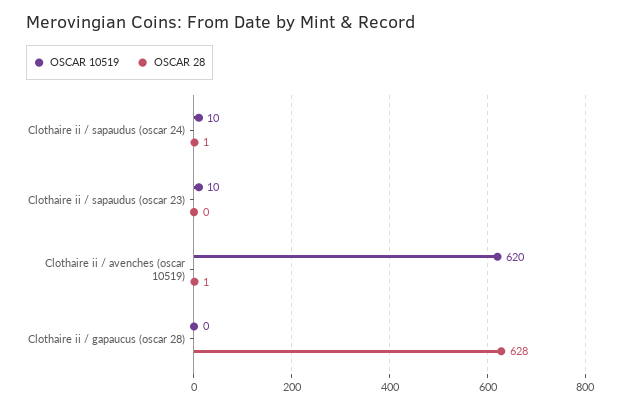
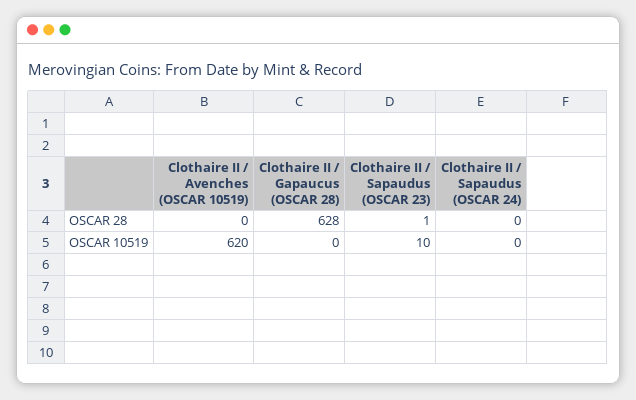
  {
    "OSCAR 10519": {
-     "Clothaire ii / sapaudus (oscar 24)": 10,
+     "Clothaire ii / sapaudus (oscar 24)": 0,
      "Clothaire ii / sapaudus (oscar 23)": 10,
      "Clothaire ii / avenches (oscar 10519)": 620,
      "Clothaire ii / gapaucus (oscar 28)": 0
    },
    "OSCAR 28": {
-     "Clothaire ii / sapaudus (oscar 24)": 1,
+     "Clothaire ii / sapaudus (oscar 24)": 0,
-     "Clothaire ii / sapaudus (oscar 23)": 0,
+     "Clothaire ii / sapaudus (oscar 23)": 1,
-     "Clothaire ii / avenches (oscar 10519)": 1,
+     "Clothaire ii / avenches (oscar 10519)": 0,
      "Clothaire ii / gapaucus (oscar 28)": 628
    }
  }

